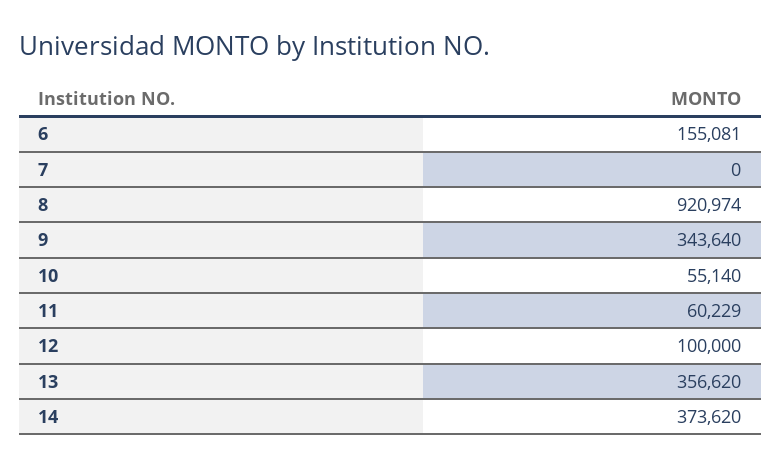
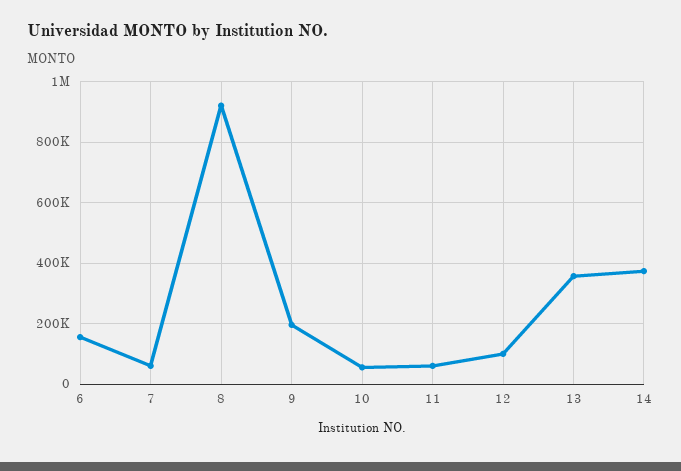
  {
    "6": 155081,
-   "7": 0,
+   "7": 60000,
    "8": 920974,
-   "9": 343640,
+   "9": 200000,
    "10": 55140,
    "11": 60229,
    "12": 100000,
    "13": 356620,
    "14": 373620
  }

